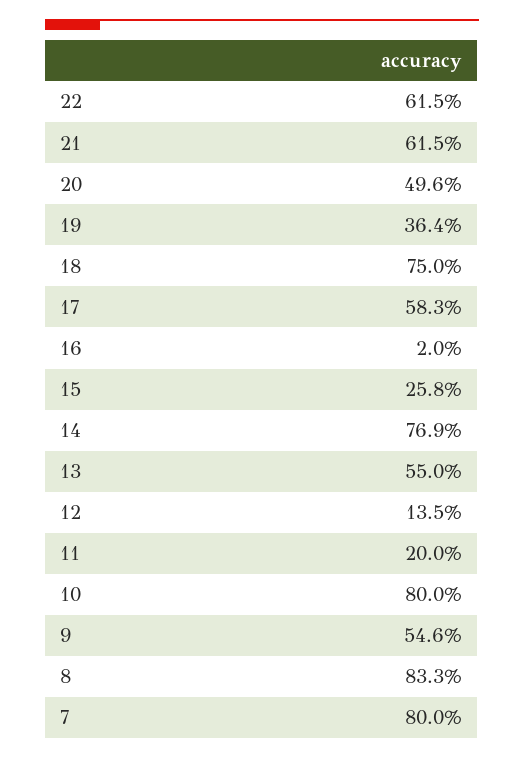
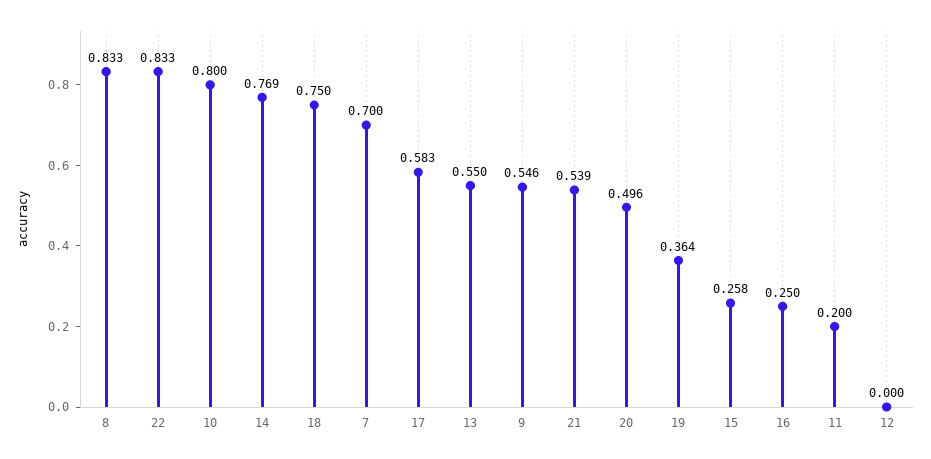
  {
-   "22": 0.615,
+   "22": 0.833,
-   "21": 0.615,
+   "21": 0.539,
    "20": 0.496,
    "19": 0.364,
    "18": 0.75,
    "17": 0.583,
-   "16": 0.02,
+   "16": 0.25,
    "15": 0.258,
    "14": 0.769,
    "13": 0.55,
-   "12": 0.135,
+   "12": 0,
    "11": 0.2,
    "10": 0.8,
    "9": 0.546,
    "8": 0.833,
-   "7": 0.8
+   "7": 0.7
  }

